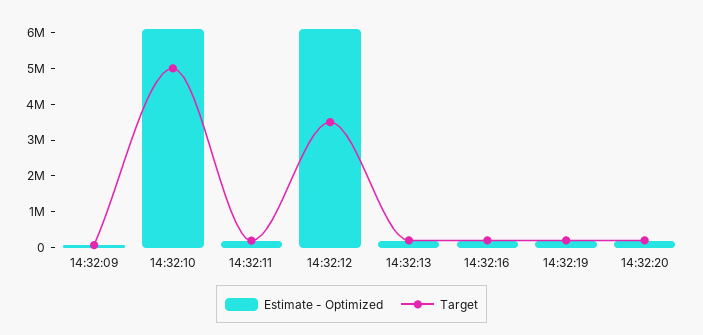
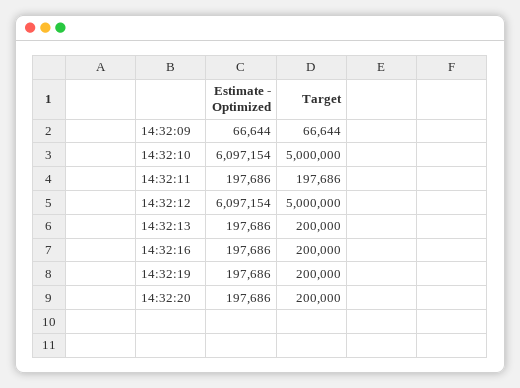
  {
    "Estimate - Optimized": {
      "14:32:09": 66644,
      "14:32:10": 6097154,
      "14:32:11": 197686,
      "14:32:12": 6097154,
      "14:32:13": 197686,
      "14:32:16": 197686,
      "14:32:19": 197686,
      "14:32:20": 197686
    },
    "Target": {
      "14:32:09": 66644,
      "14:32:10": 5000000,
      "14:32:11": 197686,
-     "14:32:12": 3500000,
+     "14:32:12": 5000000,
      "14:32:13": 200000,
      "14:32:16": 200000,
      "14:32:19": 200000,
      "14:32:20": 200000
    }
  }

